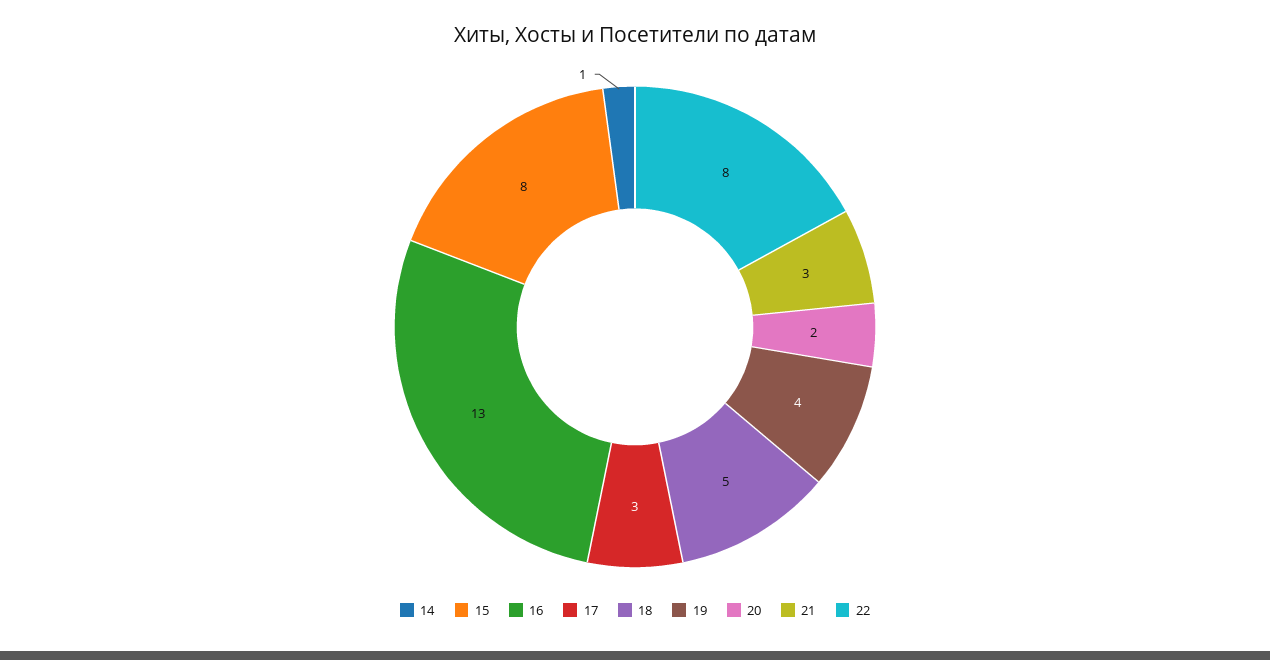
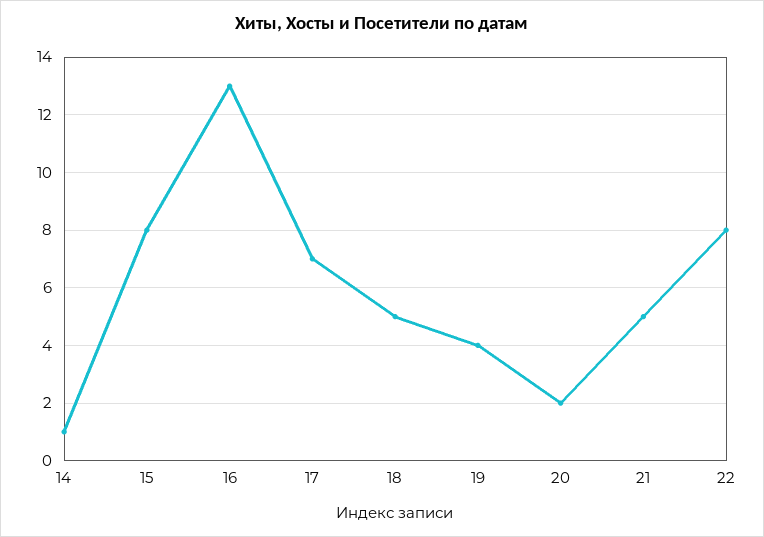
  {
    "14": 1,
    "15": 8,
    "16": 13,
-   "17": 3,
+   "17": 7,
    "18": 5,
    "19": 4,
    "20": 2,
-   "21": 3,
+   "21": 5,
    "22": 8
  }

